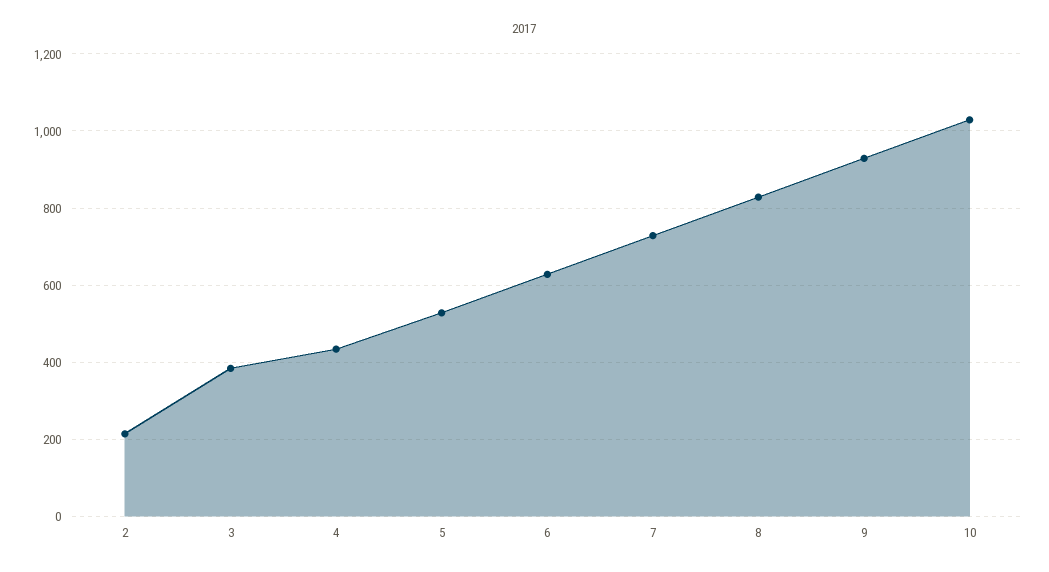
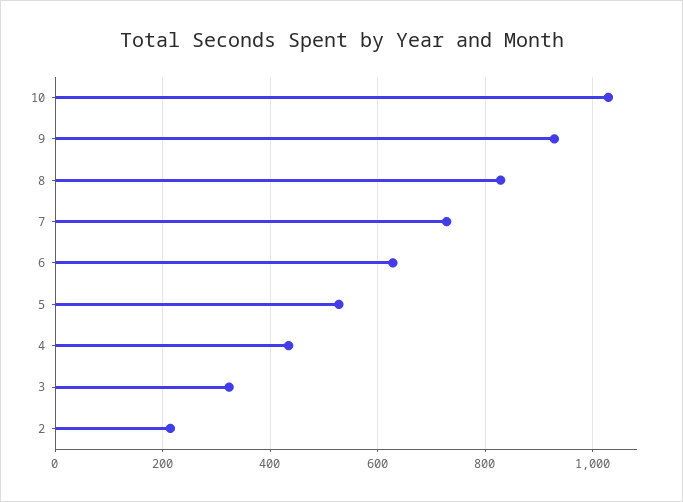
  {
    "2": 220,
-   "3": 380,
+   "3": 320,
    "4": 440,
    "5": 520,
    "6": 620,
    "7": 720,
    "8": 820,
    "9": 920,
    "10": 1020
  }

